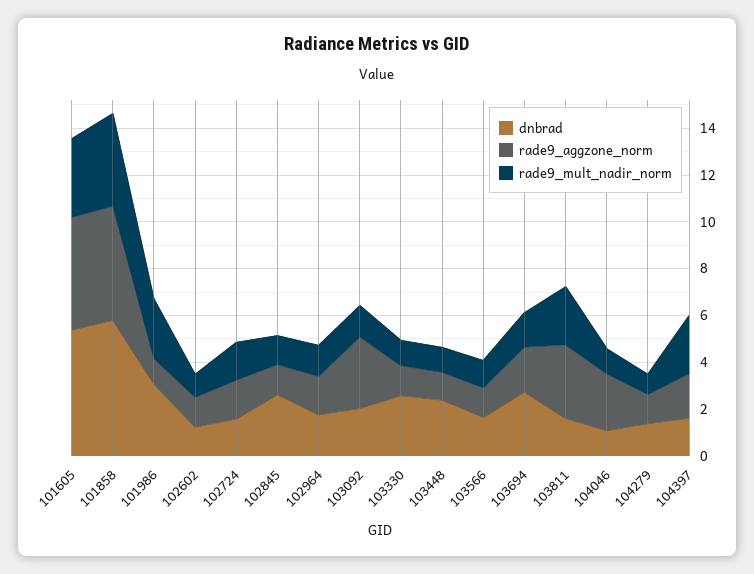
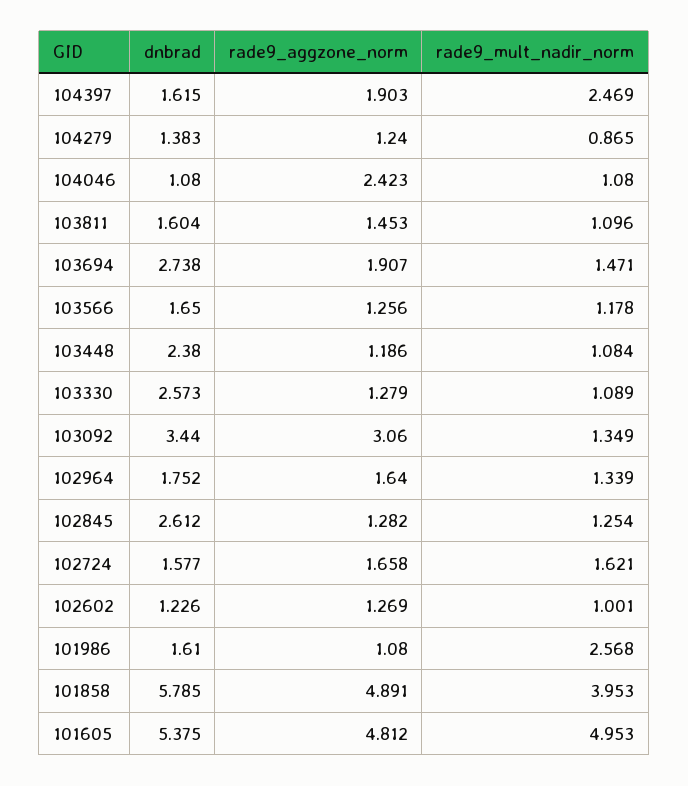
  {
    "dnbrad": {
      "101605": 5.375,
      "101858": 5.785,
-     "101986": 3,
+     "101986": 1.61,
      "102602": 1.226,
      "102724": 1.577,
      "102845": 2.612,
      "102964": 1.752,
-     "103092": 2,
+     "103092": 3.44,
      "103330": 2.573,
      "103448": 2.38,
      "103566": 1.65,
      "103694": 2.738,
      "103811": 1.604,
      "104046": 1.08,
      "104279": 1.383,
      "104397": 1.615
    },
    "rade9_aggzone_norm": {
      "101605": 4.812,
      "101858": 4.891,
      "101986": 1.08,
      "102602": 1.269,
      "102724": 1.658,
      "102845": 1.282,
      "102964": 1.64,
      "103092": 3.06,
      "103330": 1.279,
      "103448": 1.186,
      "103566": 1.256,
      "103694": 1.907,
-     "103811": 3,
+     "103811": 1.453,
      "104046": 2.423,
      "104279": 1.24,
      "104397": 1.903
    },
    "rade9_mult_nadir_norm": {
-     "101605": 3.5,
+     "101605": 4.953,
      "101858": 3.953,
      "101986": 2.568,
      "102602": 1.001,
      "102724": 1.621,
      "102845": 1.254,
      "102964": 1.339,
      "103092": 1.349,
      "103330": 1.089,
      "103448": 1.084,
      "103566": 1.178,
      "103694": 1.471,
-     "103811": 2.5,
+     "103811": 1.096,
      "104046": 1.08,
      "104279": 0.865,
      "104397": 2.469
    }
  }

